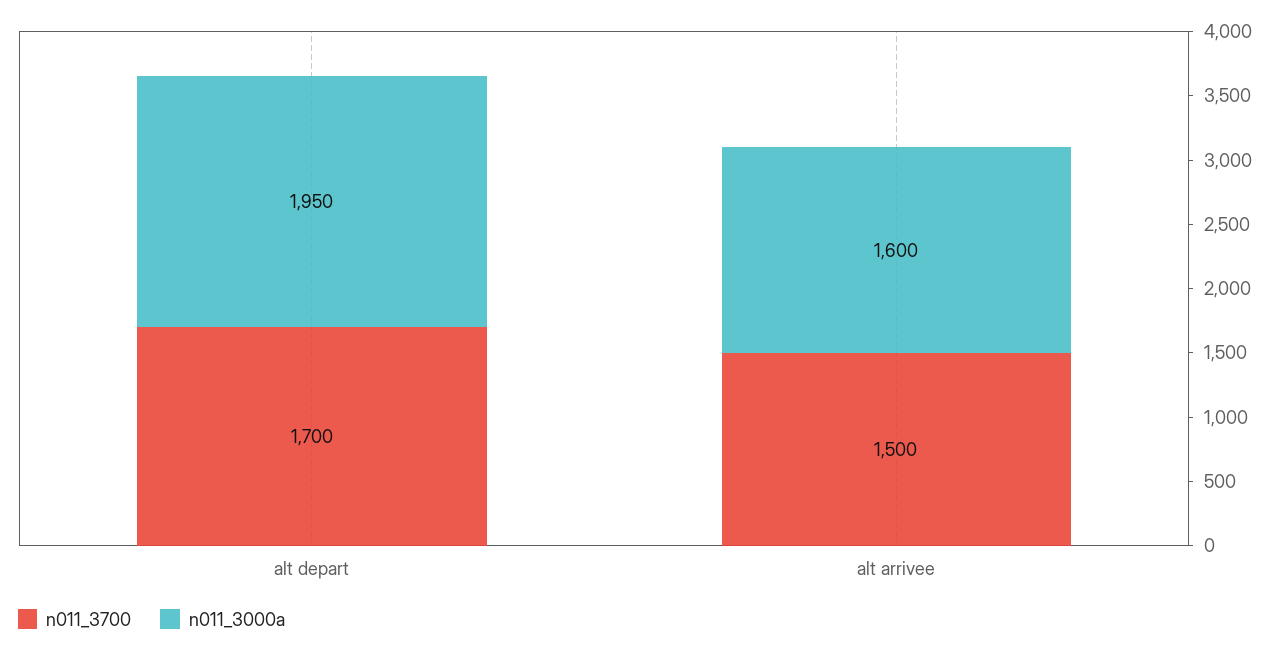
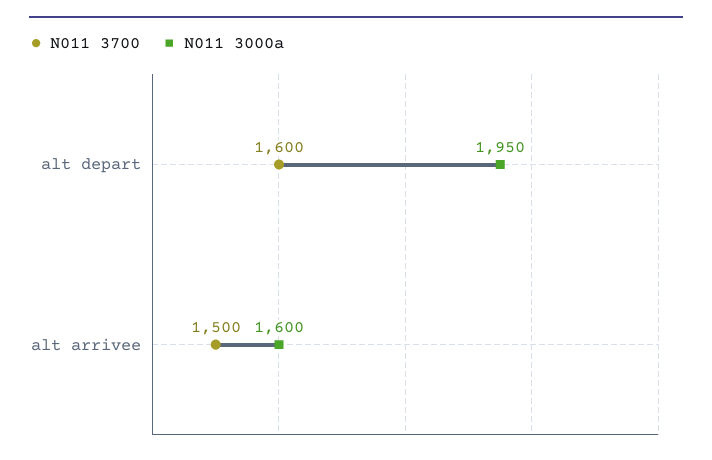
  {
    "n011_3700": {
-     "alt depart": 1700,
+     "alt depart": 1600,
      "alt arrivee": 1500
    },
    "n011_3000a": {
      "alt depart": 1950,
      "alt arrivee": 1600
    }
  }

